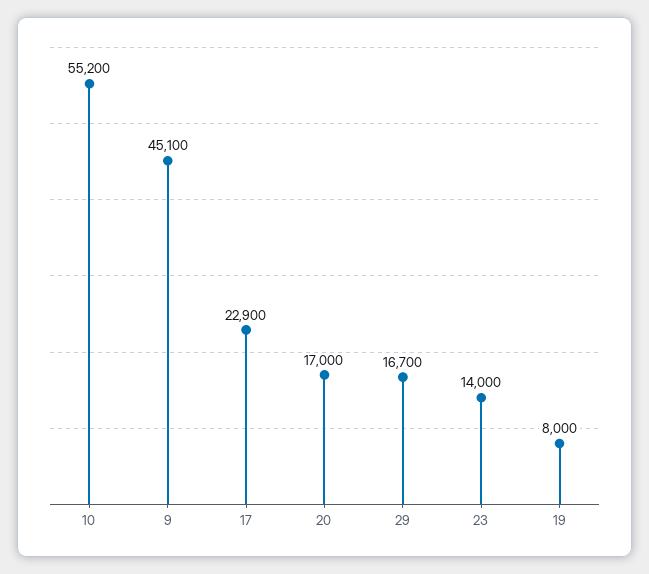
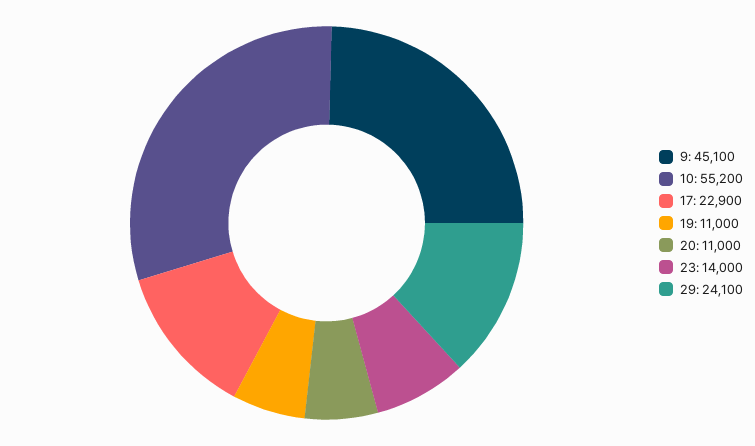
  {
    "10": 55200,
    "9": 45100,
    "17": 22900,
-   "20": 17000,
+   "20": 11000,
-   "29": 16700,
+   "29": 24100,
    "23": 14000,
-   "19": 8000
+   "19": 11000
  }

